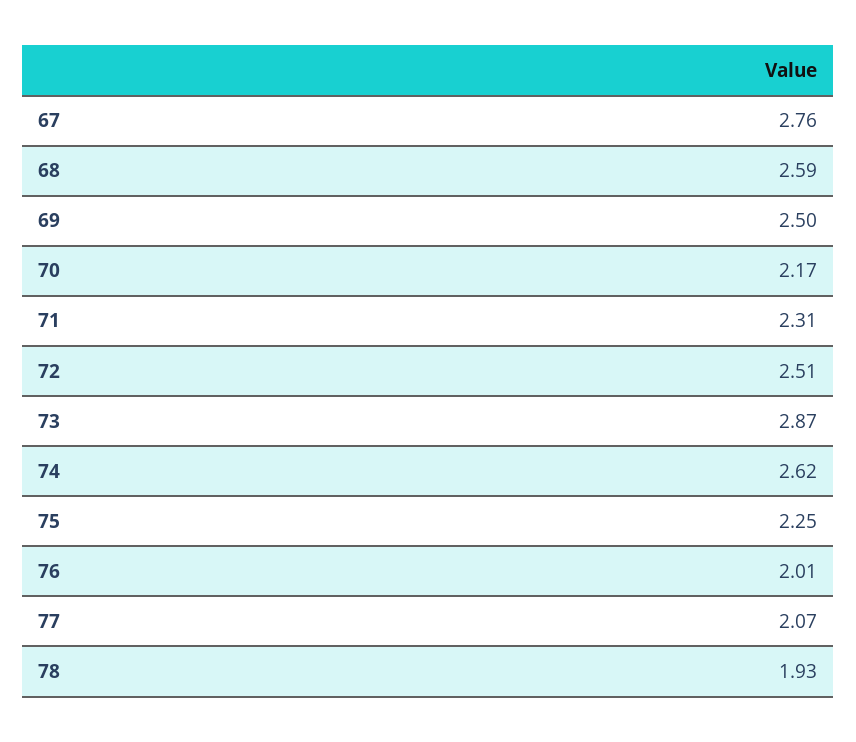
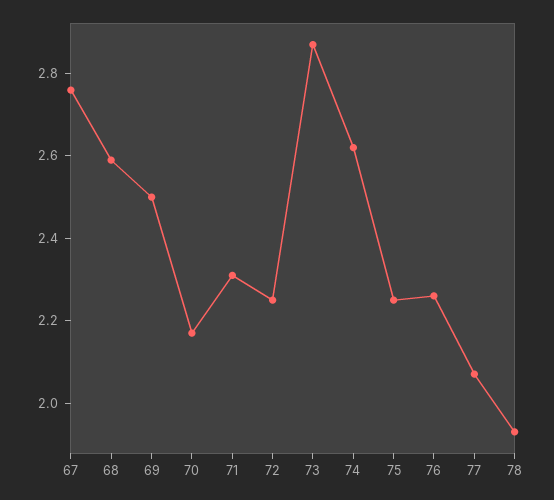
  {
    "67": 2.76,
    "68": 2.59,
    "69": 2.5,
    "70": 2.17,
    "71": 2.31,
-   "72": 2.51,
+   "72": 2.25,
    "73": 2.87,
    "74": 2.62,
    "75": 2.25,
-   "76": 2.01,
+   "76": 2.25,
    "77": 2.07,
    "78": 1.93
  }

